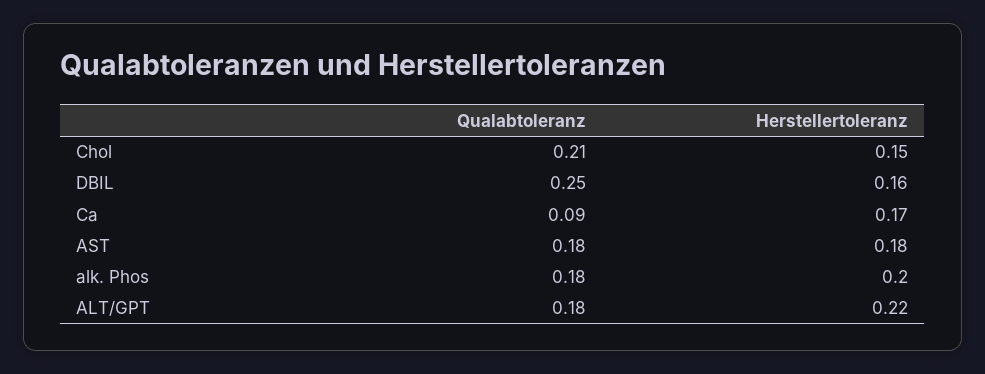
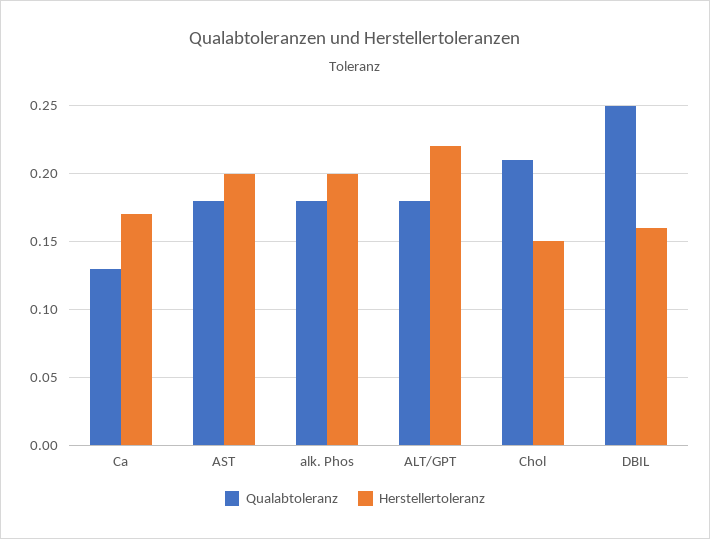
  {
    "Qualabtoleranz": {
      "Chol": 0.21,
      "DBIL": 0.25,
-     "Ca": 0.09,
+     "Ca": 0.13,
      "AST": 0.18,
      "alk. Phos": 0.18,
      "ALT/GPT": 0.18
    },
    "Herstellertoleranz": {
      "Chol": 0.15,
      "DBIL": 0.16,
      "Ca": 0.17,
-     "AST": 0.18,
+     "AST": 0.2,
      "alk. Phos": 0.2,
      "ALT/GPT": 0.22
    }
  }

